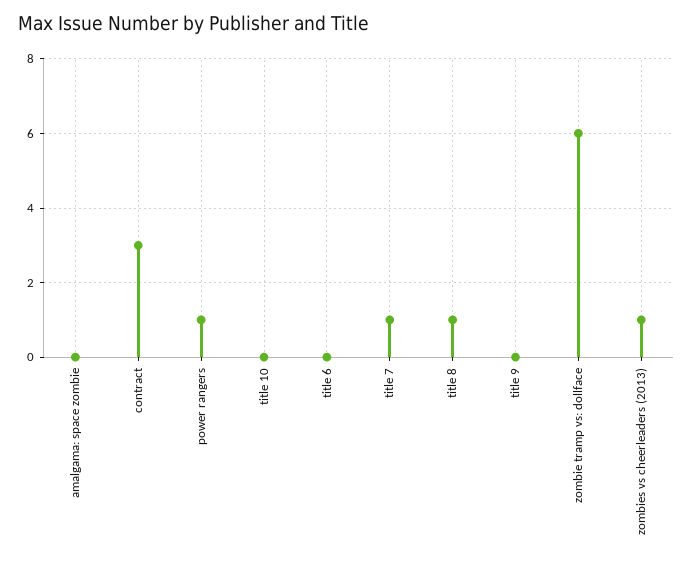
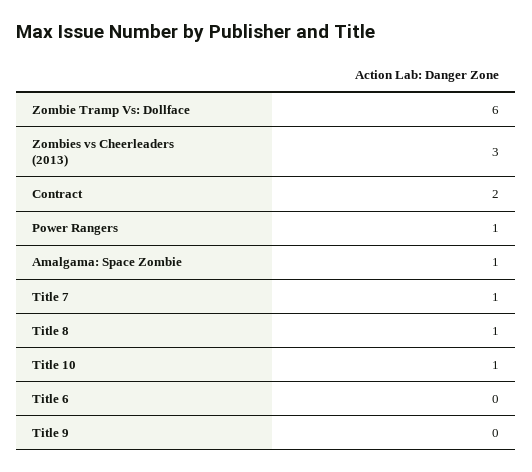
  {
-   "amalgama: space zombie": 0,
+   "amalgama: space zombie": 1,
-   "contract": 3,
+   "contract": 2,
    "power rangers": 1,
-   "title 10": 0,
+   "title 10": 1,
    "title 6": 0,
    "title 7": 1,
    "title 8": 1,
    "title 9": 0,
    "zombie tramp vs: dollface": 6,
-   "zombies vs cheerleaders (2013)": 1
+   "zombies vs cheerleaders (2013)": 3
  }

